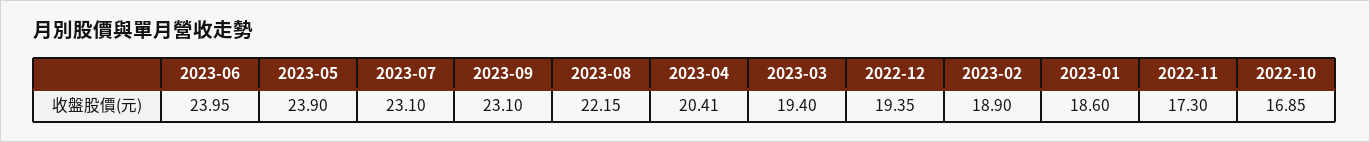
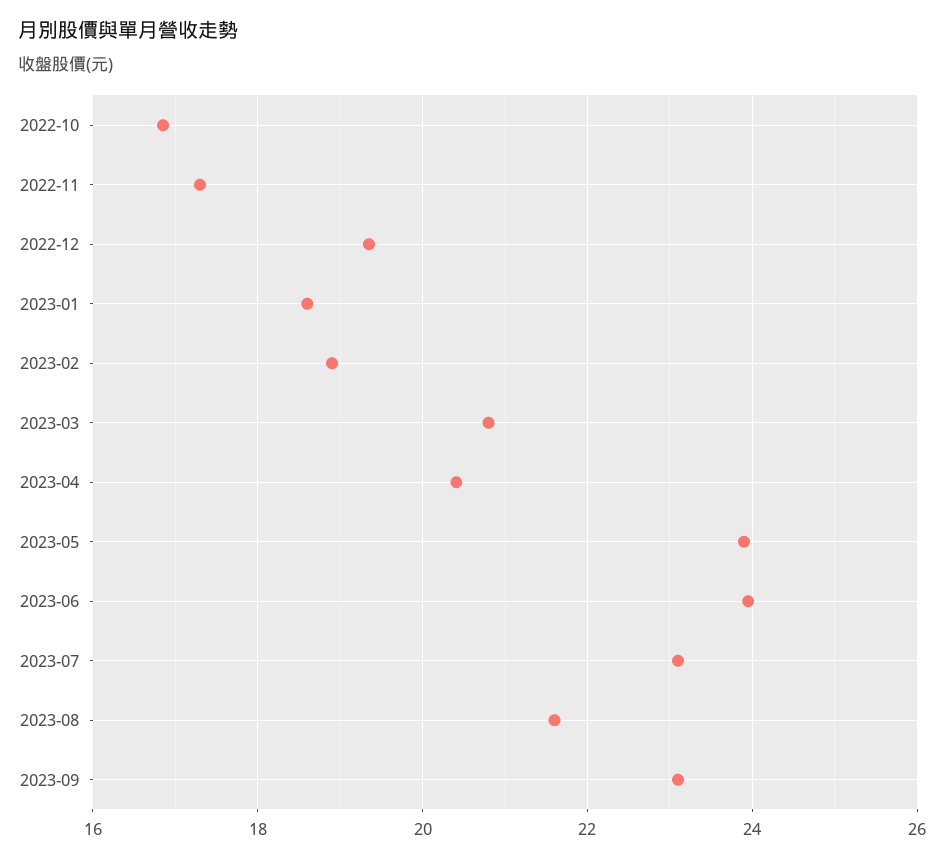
  {
    "2023-06": 23.95,
    "2023-05": 23.9,
    "2023-07": 23.1,
    "2023-09": 23.1,
-   "2023-08": 22.15,
+   "2023-08": 21.6,
    "2023-04": 20.41,
-   "2023-03": 19.4,
+   "2023-03": 20.8,
    "2022-12": 19.35,
    "2023-02": 18.9,
    "2023-01": 18.6,
    "2022-11": 17.3,
    "2022-10": 16.85
  }

